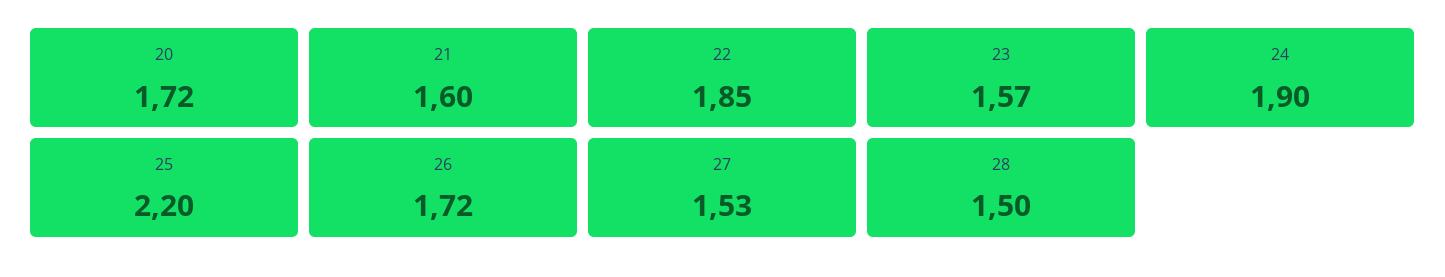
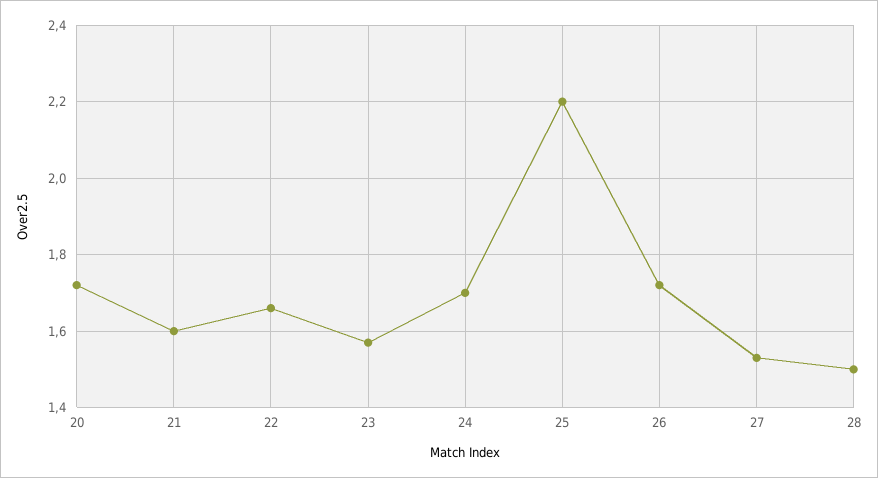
  {
    "20": 1.72,
    "21": 1.6,
-   "22": 1.85,
+   "22": 1.65,
    "23": 1.57,
-   "24": 1.9,
+   "24": 1.7,
    "25": 2.2,
    "26": 1.72,
    "27": 1.53,
    "28": 1.5
  }

